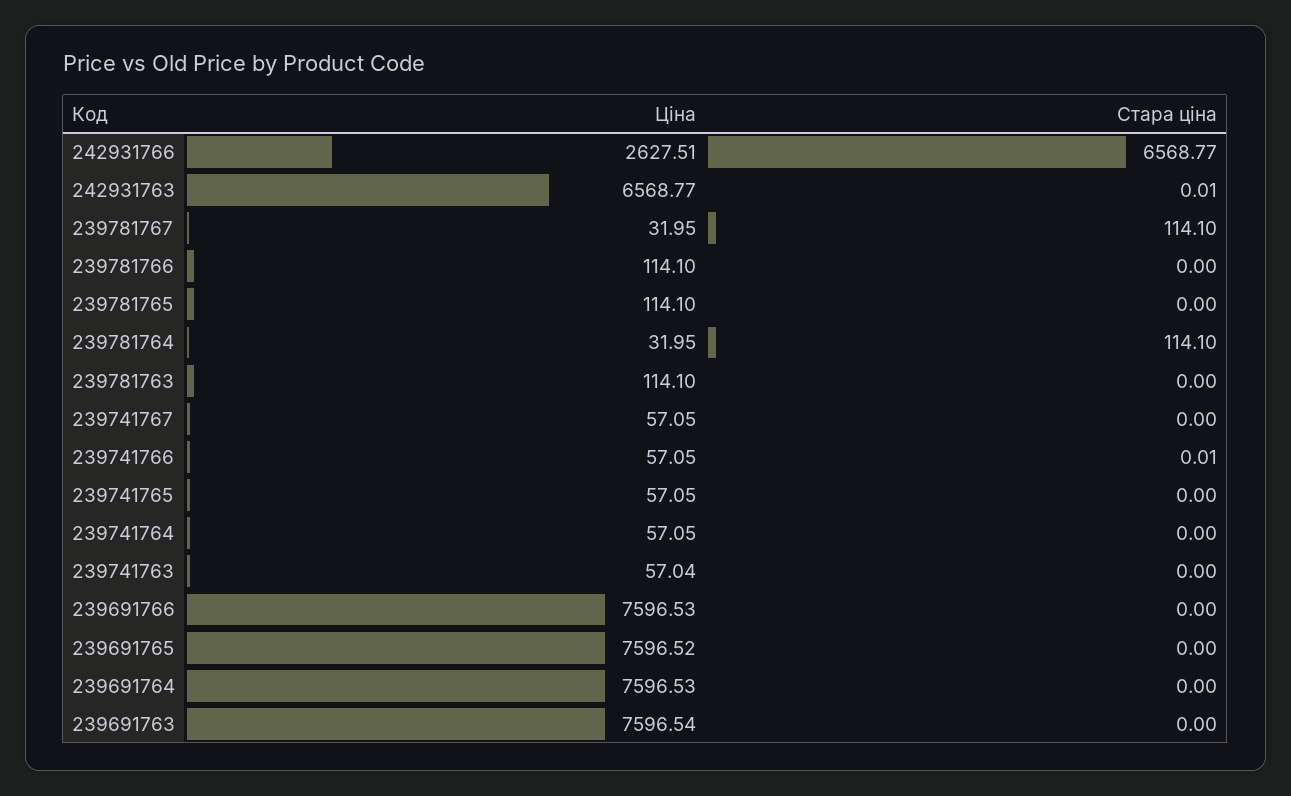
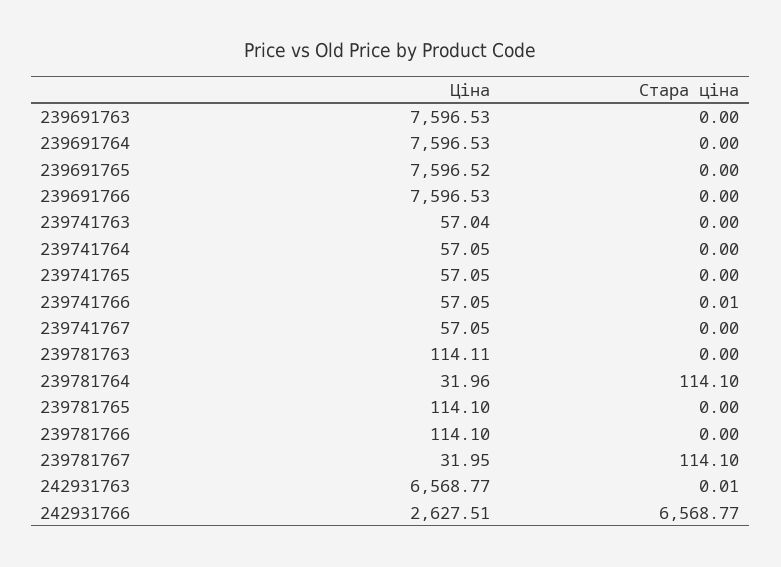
  {
    "Ціна": {
      "242931766": 2627.51,
      "242931763": 6568.77,
      "239781767": 31.95,
      "239781766": 114.1,
      "239781765": 114.1,
-     "239781764": 31.95,
+     "239781764": 31.96,
-     "239781763": 114.1,
+     "239781763": 114.11,
      "239741767": 57.05,
      "239741766": 57.05,
      "239741765": 57.05,
      "239741764": 57.05,
      "239741763": 57.04,
      "239691766": 7596.53,
      "239691765": 7596.52,
      "239691764": 7596.53,
-     "239691763": 7596.54
+     "239691763": 7596.53
    },
    "Стара ціна": {
      "242931766": 6568.77,
      "242931763": 0.01,
      "239781767": 114.1,
      "239781766": 0,
      "239781765": 0,
      "239781764": 114.1,
      "239781763": 0,
      "239741767": 0,
      "239741766": 0.01,
      "239741765": 0,
      "239741764": 0,
      "239741763": 0,
      "239691766": 0,
      "239691765": 0,
      "239691764": 0,
      "239691763": 0
    }
  }

